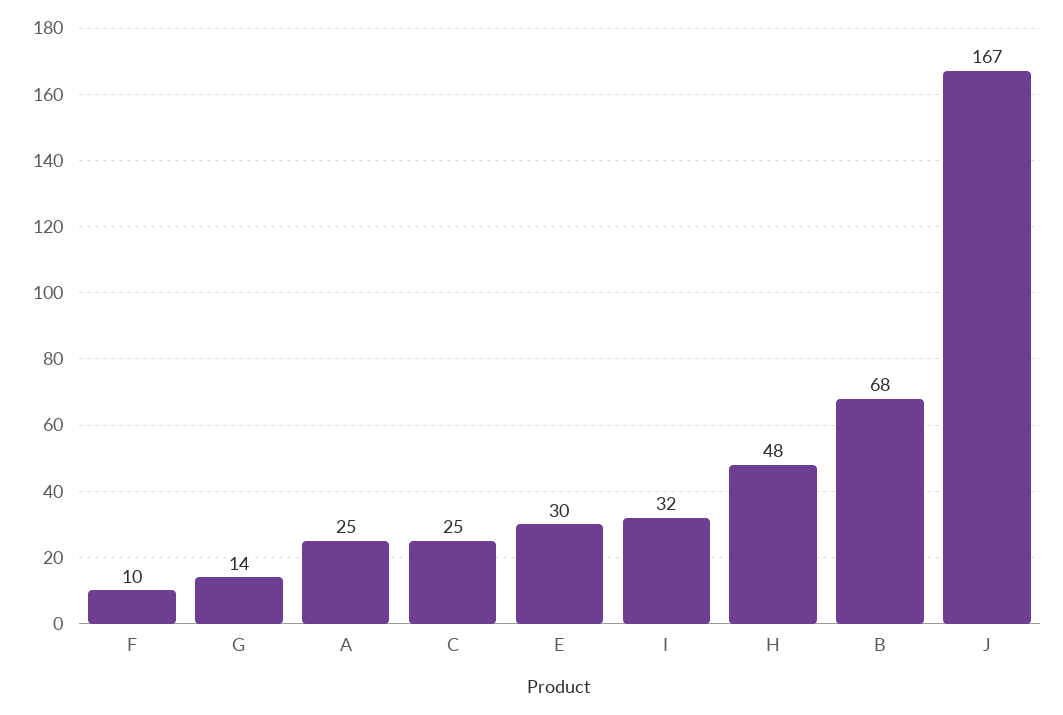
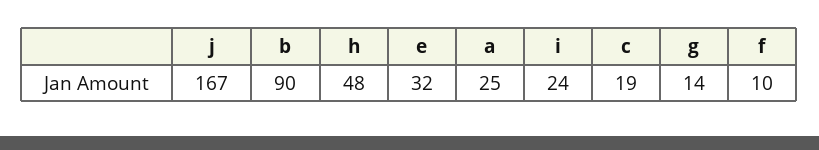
  {
    "F": 10,
    "G": 14,
    "A": 25,
-   "C": 25,
+   "C": 19,
-   "E": 30,
+   "E": 32,
-   "I": 32,
+   "I": 24,
    "H": 48,
-   "B": 68,
+   "B": 90,
    "J": 167
  }

